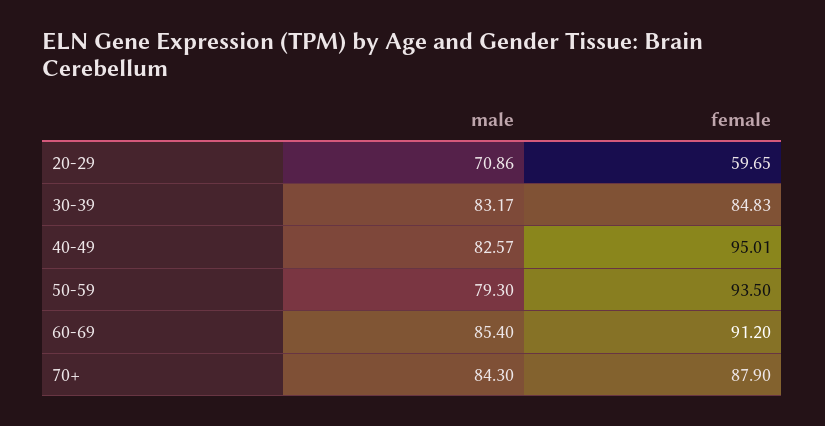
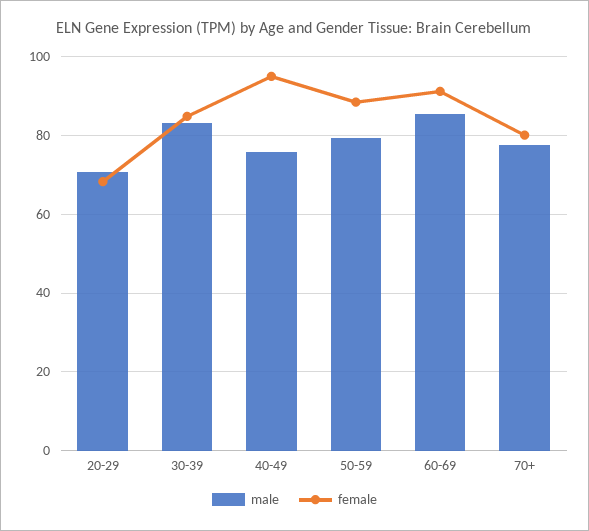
  {
    "male": {
      "20-29": 70.86,
      "30-39": 83.17,
-     "40-49": 82.57,
+     "40-49": 76,
      "50-59": 79.3,
      "60-69": 85.4,
-     "70+": 84.3
+     "70+": 78
    },
    "female": {
-     "20-29": 59.65,
+     "20-29": 68,
      "30-39": 84.83,
      "40-49": 95.01,
-     "50-59": 93.5,
+     "50-59": 88,
      "60-69": 91.2,
-     "70+": 87.9
+     "70+": 80
    }
  }

